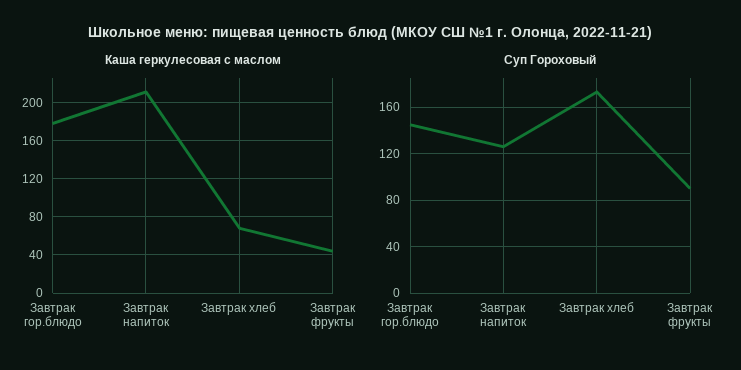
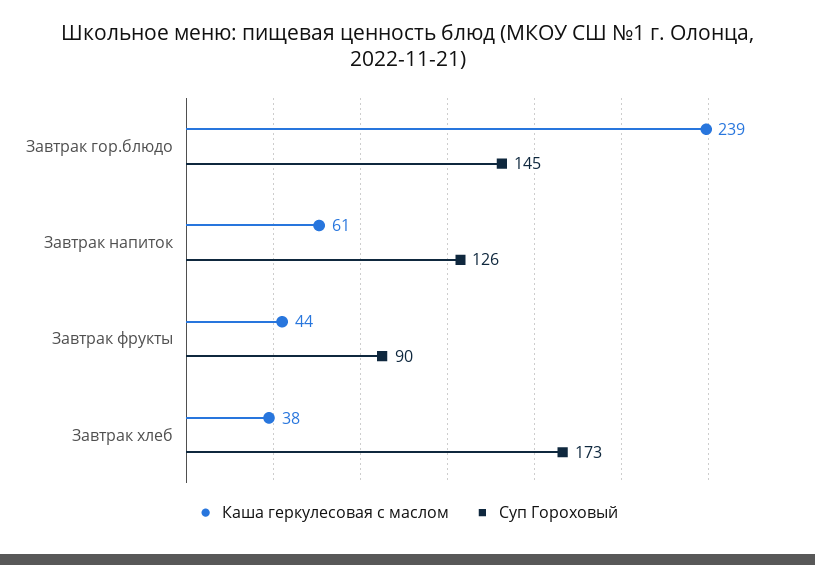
  {
    "Каша геркулесовая с маслом": {
-     "Завтрак гор.блюдо": 180,
+     "Завтрак гор.блюдо": 239,
-     "Завтрак напиток": 210,
+     "Завтрак напиток": 61,
-     "Завтрак хлеб": 70,
+     "Завтрак хлеб": 38,
      "Завтрак фрукты": 44
    },
    "Суп Гороховый": {
      "Завтрак гор.блюдо": 145,
      "Завтрак напиток": 126,
      "Завтрак хлеб": 173,
      "Завтрак фрукты": 90
    }
  }

